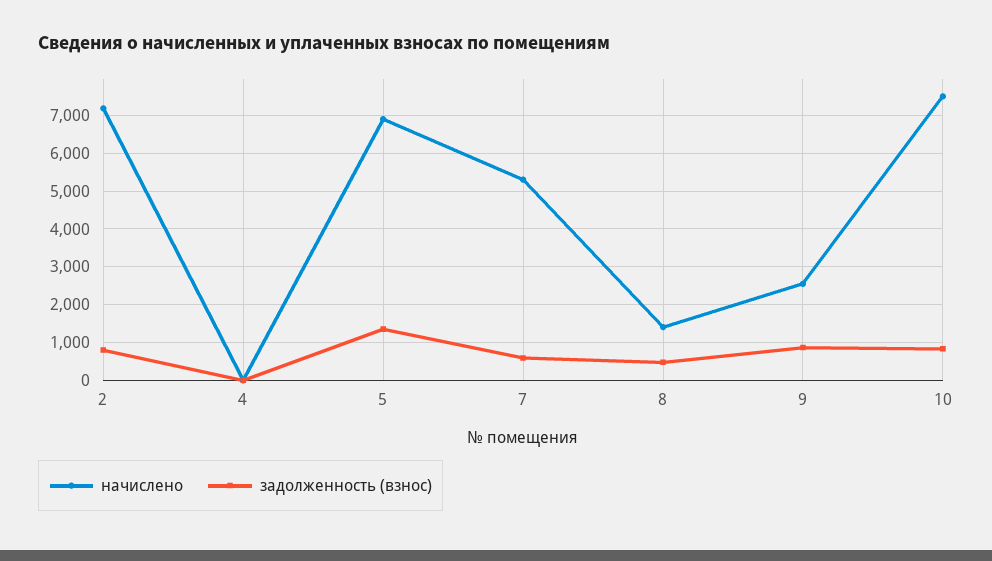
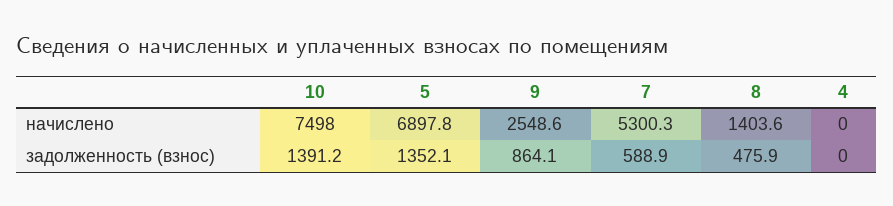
  {
    "начислено": {
-     "2": 7200,
      "4": 0,
      "5": 6897.8,
      "7": 5300.3,
      "8": 1403.6,
      "9": 2548.6,
      "10": 7498
    },
    "задолженность (взнос)": {
-     "2": 800,
      "4": 0,
      "5": 1352.1,
      "7": 588.9,
      "8": 475.9,
      "9": 864.1,
-     "10": 800
+     "10": 1391.2
    }
  }

